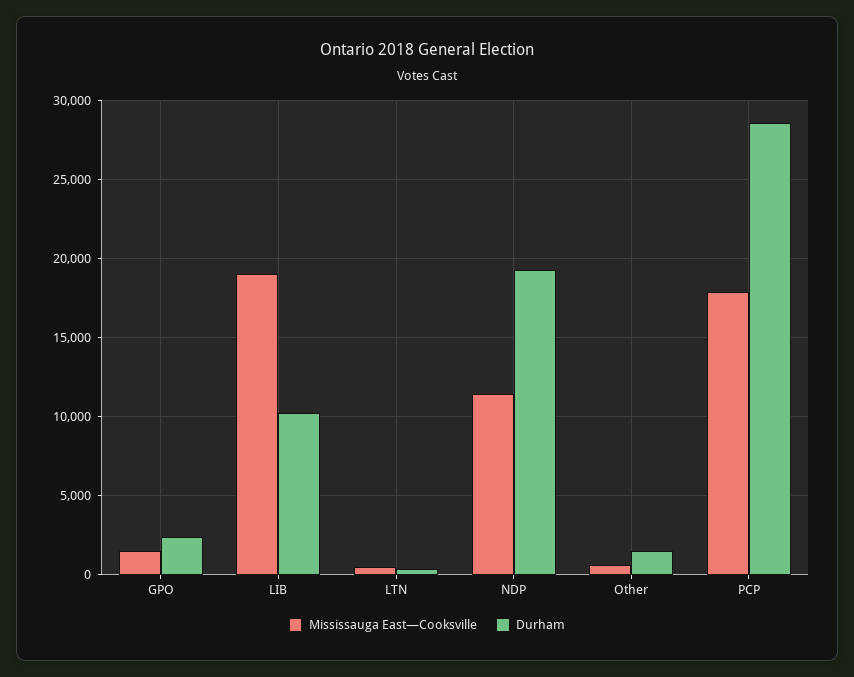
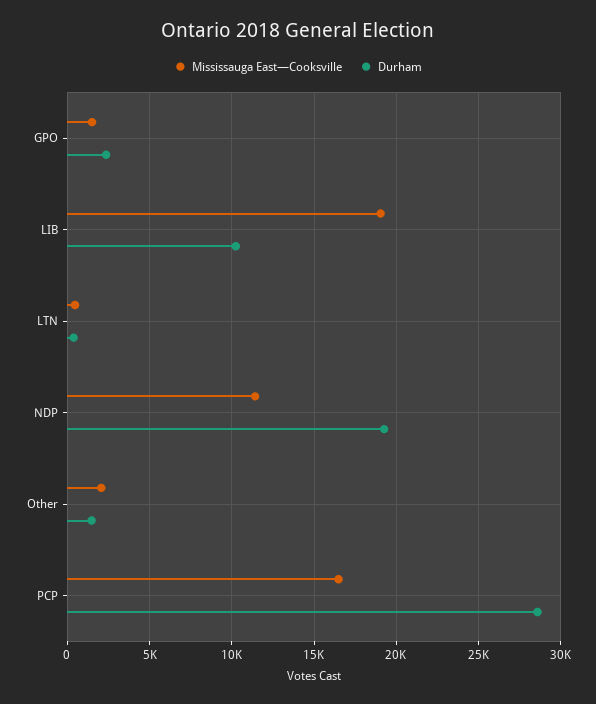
  {
    "Mississauga East—Cooksville": {
      "GPO": 1500,
      "LIB": 19000,
      "LTN": 500,
      "NDP": 11500,
-     "Other": 500,
+     "Other": 2000,
-     "PCP": 18000
+     "PCP": 16500
    },
    "Durham": {
      "GPO": 2500,
      "LIB": 10000,
      "LTN": 500,
      "NDP": 19500,
      "Other": 1500,
      "PCP": 28500
    }
  }

